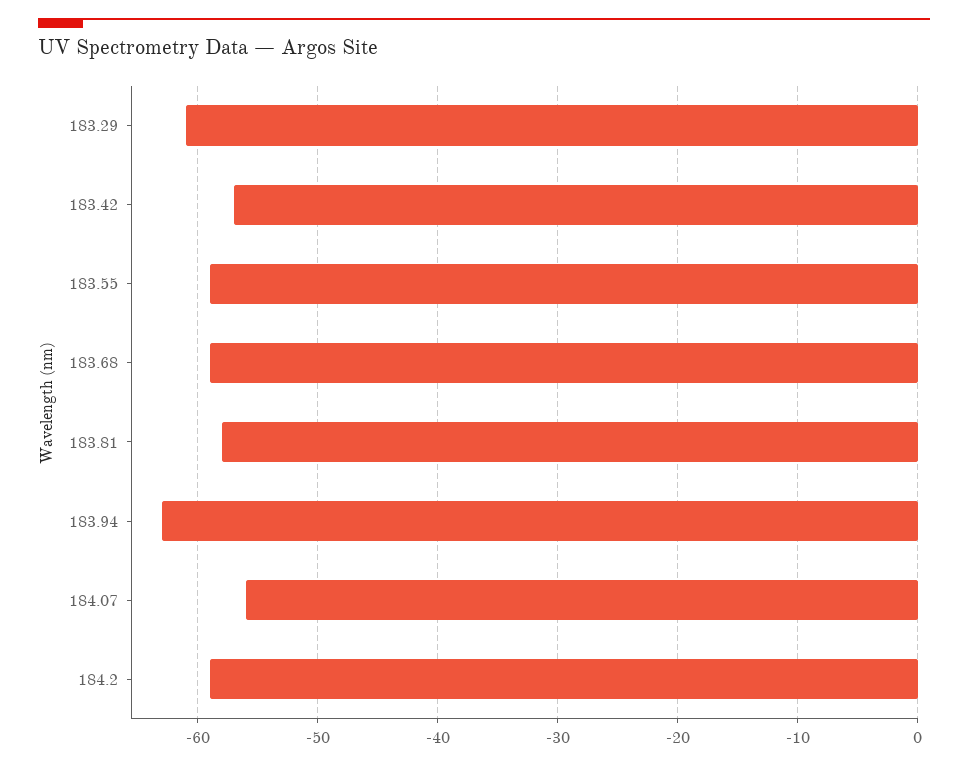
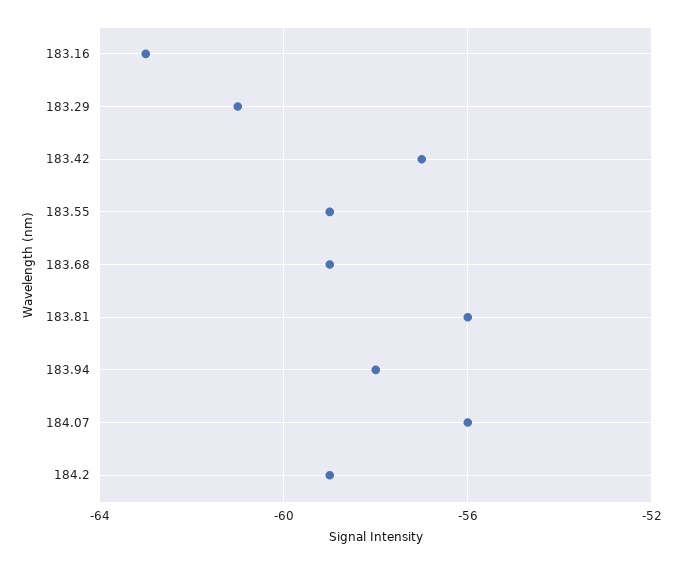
  {
    "183.29": -61,
    "183.42": -57,
    "183.55": -59,
    "183.68": -59,
-   "183.81": -58,
+   "183.81": -56,
-   "183.94": -63,
+   "183.94": -58,
    "184.07": -56,
-   "184.2": -59
+   "184.2": -59,
+   "183.16": -63
  }

